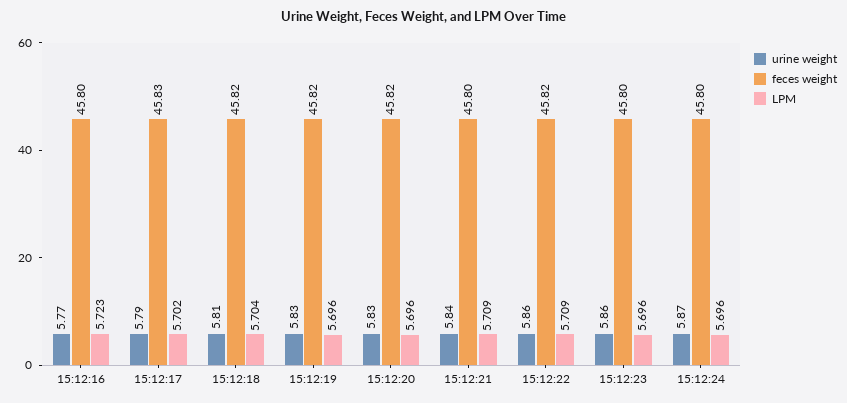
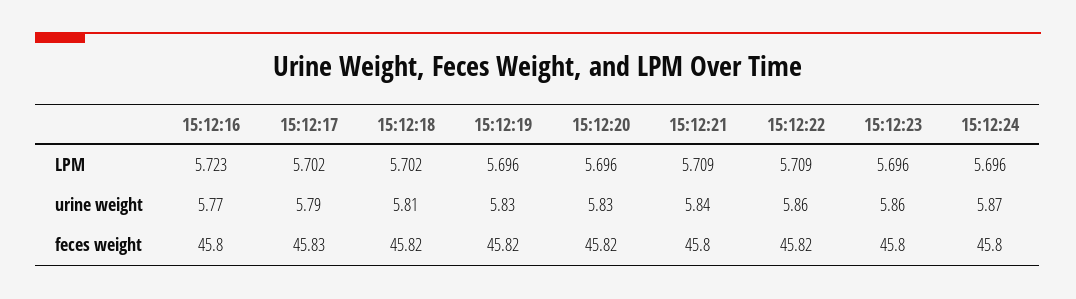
  {
    "urine weight": {
      "15:12:16": 5.77,
      "15:12:17": 5.79,
      "15:12:18": 5.81,
      "15:12:19": 5.83,
      "15:12:20": 5.83,
      "15:12:21": 5.84,
      "15:12:22": 5.86,
      "15:12:23": 5.86,
      "15:12:24": 5.87
    },
    "feces weight": {
      "15:12:16": 45.8,
      "15:12:17": 45.83,
      "15:12:18": 45.82,
      "15:12:19": 45.82,
      "15:12:20": 45.82,
      "15:12:21": 45.8,
      "15:12:22": 45.82,
      "15:12:23": 45.8,
      "15:12:24": 45.8
    },
    "LPM": {
      "15:12:16": 5.723,
      "15:12:17": 5.702,
-     "15:12:18": 5.704,
+     "15:12:18": 5.702,
      "15:12:19": 5.696,
      "15:12:20": 5.696,
      "15:12:21": 5.709,
      "15:12:22": 5.709,
      "15:12:23": 5.696,
      "15:12:24": 5.696
    }
  }

